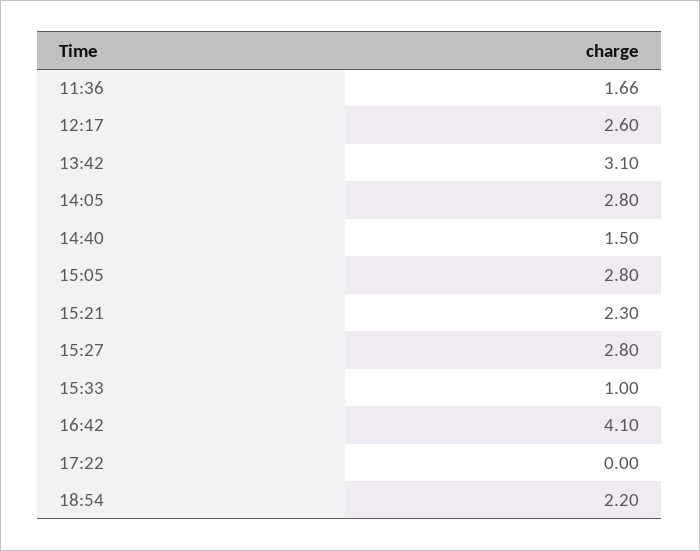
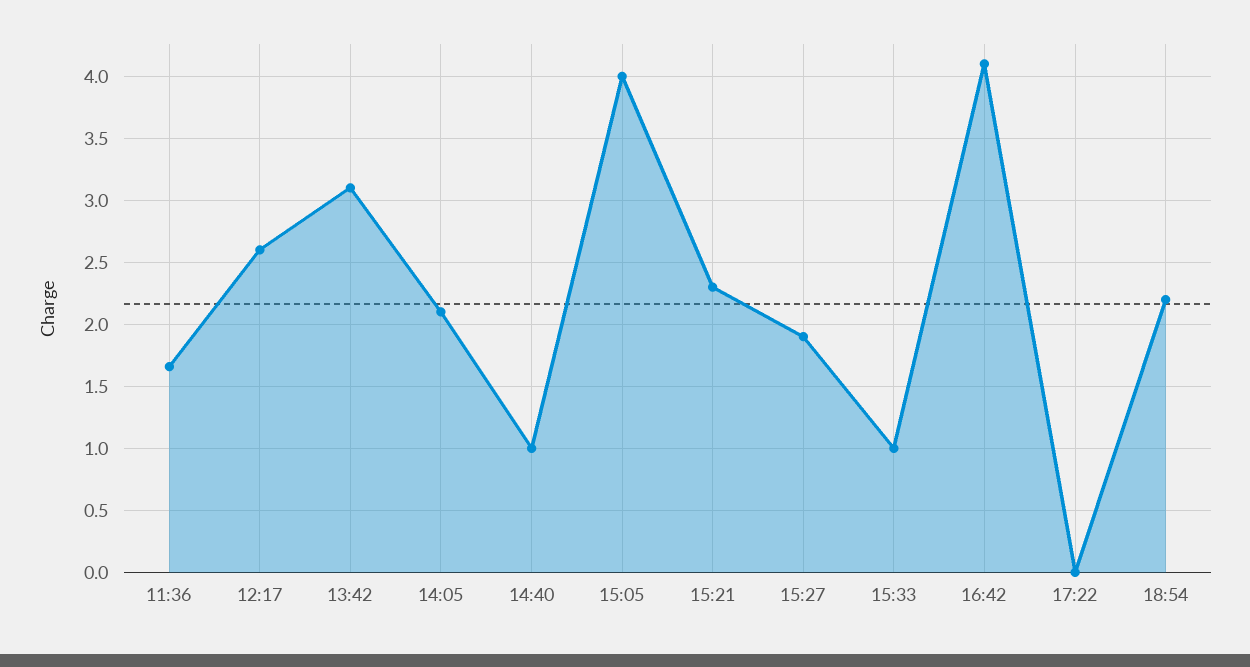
  {
    "11:36": 1.66,
    "12:17": 2.6,
    "13:42": 3.1,
-   "14:05": 2.8,
+   "14:05": 2.1,
-   "14:40": 1.5,
+   "14:40": 1,
-   "15:05": 2.8,
+   "15:05": 4,
    "15:21": 2.3,
-   "15:27": 2.8,
+   "15:27": 1.9,
    "15:33": 1,
    "16:42": 4.1,
    "17:22": 0,
    "18:54": 2.2
  }

